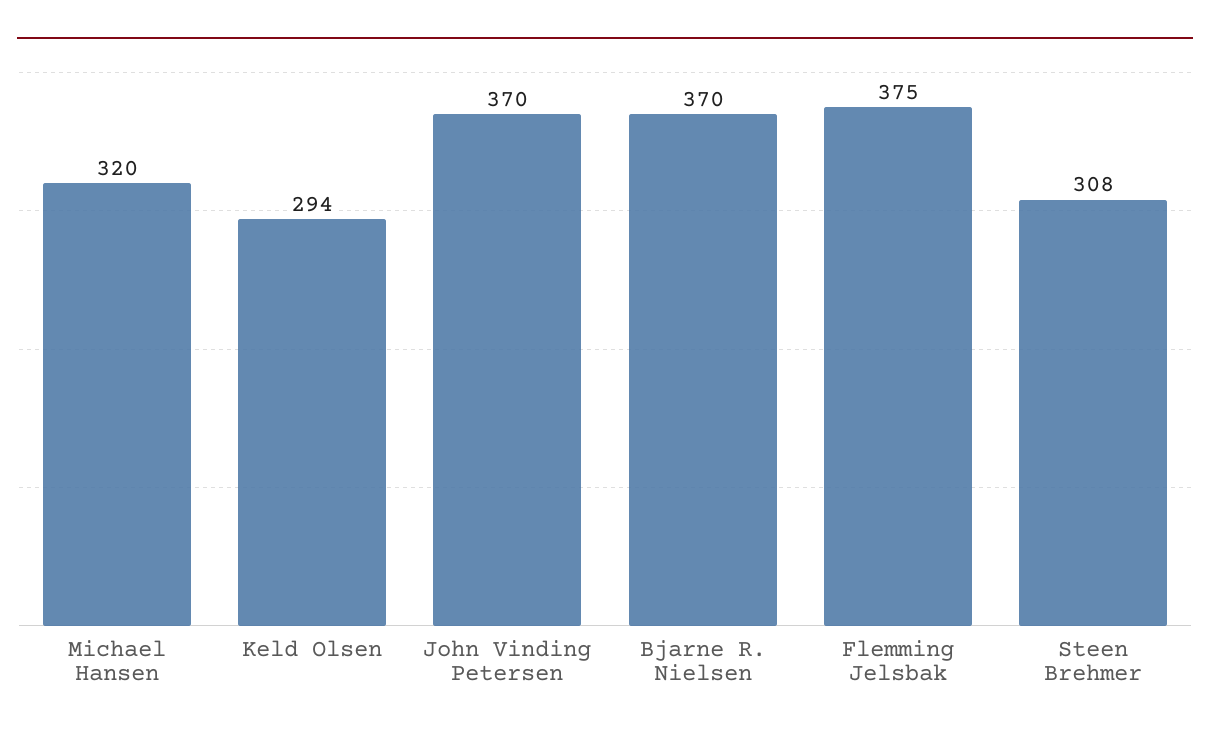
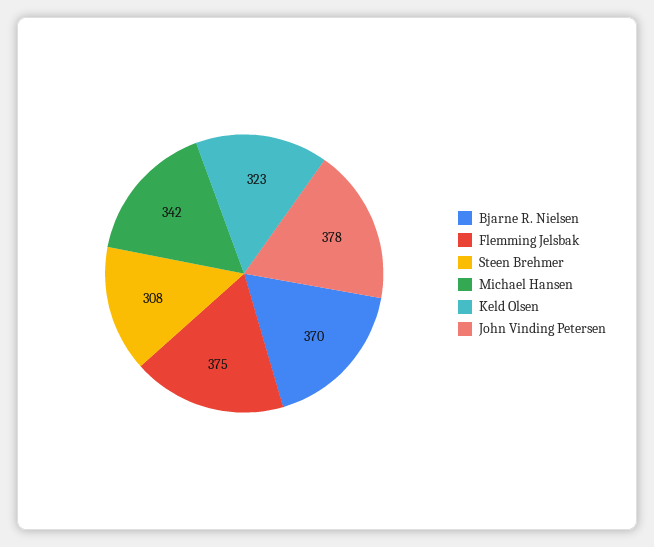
  {
-   "Michael Hansen": 320,
+   "Michael Hansen": 342,
-   "Keld Olsen": 294,
+   "Keld Olsen": 323,
-   "John Vinding Petersen": 370,
+   "John Vinding Petersen": 378,
    "Bjarne R. Nielsen": 370,
    "Flemming Jelsbak": 375,
    "Steen Brehmer": 308
  }

